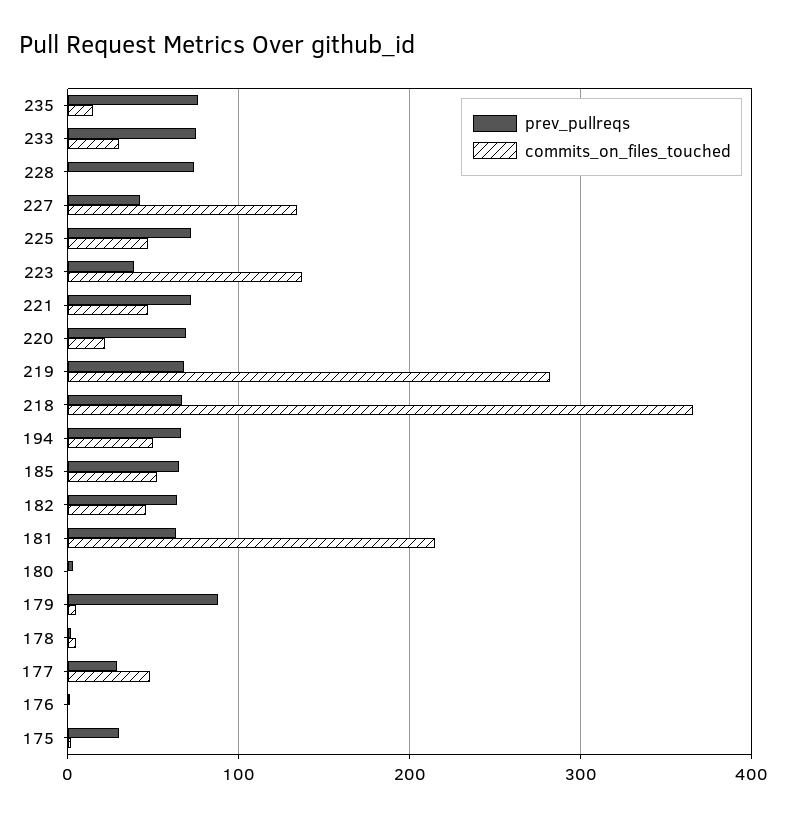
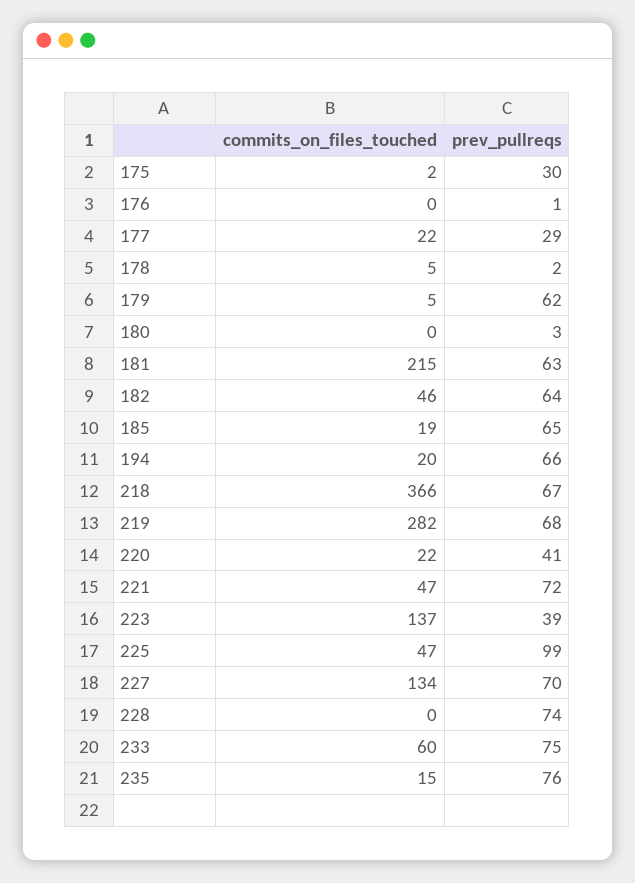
  {
    "prev_pullreqs": {
      "235": 76,
      "233": 75,
      "228": 74,
-     "227": 40,
+     "227": 70,
-     "225": 70,
+     "225": 99,
      "223": 39,
      "221": 72,
-     "220": 70,
+     "220": 41,
      "219": 68,
      "218": 67,
      "194": 66,
      "185": 65,
      "182": 64,
      "181": 63,
      "180": 3,
-     "179": 90,
+     "179": 62,
      "178": 2,
      "177": 29,
      "176": 1,
      "175": 30
    },
    "commits_on_files_touched": {
      "235": 15,
-     "233": 30,
+     "233": 60,
      "228": 0,
      "227": 134,
      "225": 47,
      "223": 137,
      "221": 47,
      "220": 22,
      "219": 282,
      "218": 366,
-     "194": 50,
+     "194": 20,
-     "185": 50,
+     "185": 19,
      "182": 46,
      "181": 215,
      "180": 0,
      "179": 5,
      "178": 5,
-     "177": 50,
+     "177": 22,
      "176": 0,
      "175": 2
    }
  }

